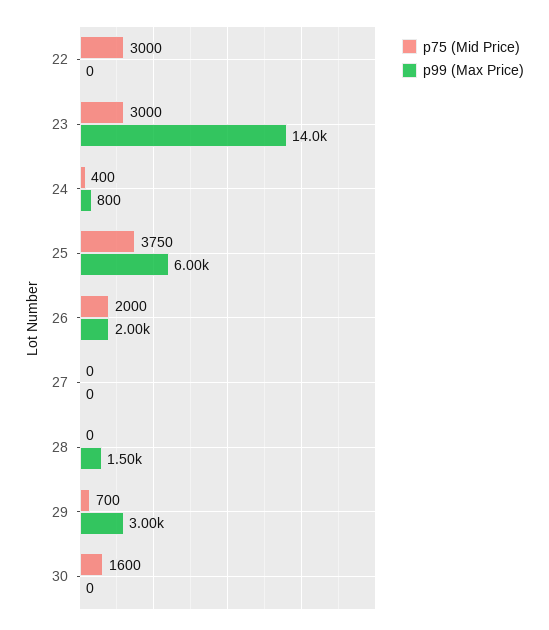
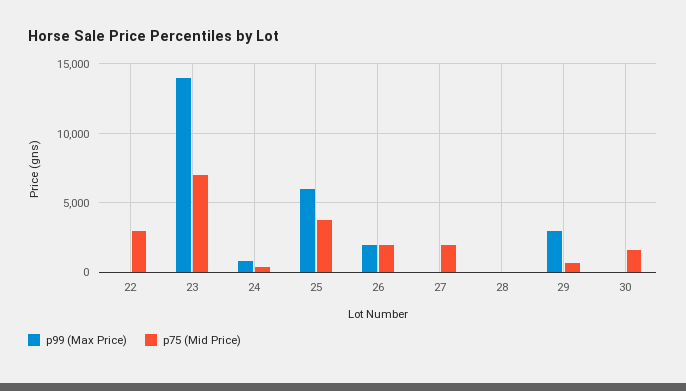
  {
    "p75 (Mid Price)": {
      "22": 3000,
-     "23": 3000,
+     "23": 7000,
      "24": 400,
      "25": 3750,
      "26": 2000,
-     "27": 0,
+     "27": 2000,
      "28": 0,
      "29": 700,
      "30": 1600
    },
    "p99 (Max Price)": {
      "22": 0,
      "23": 14000,
      "24": 800,
      "25": 6000,
      "26": 2000,
      "27": 0,
-     "28": 1500,
+     "28": 0,
      "29": 3000,
      "30": 0
    }
  }

